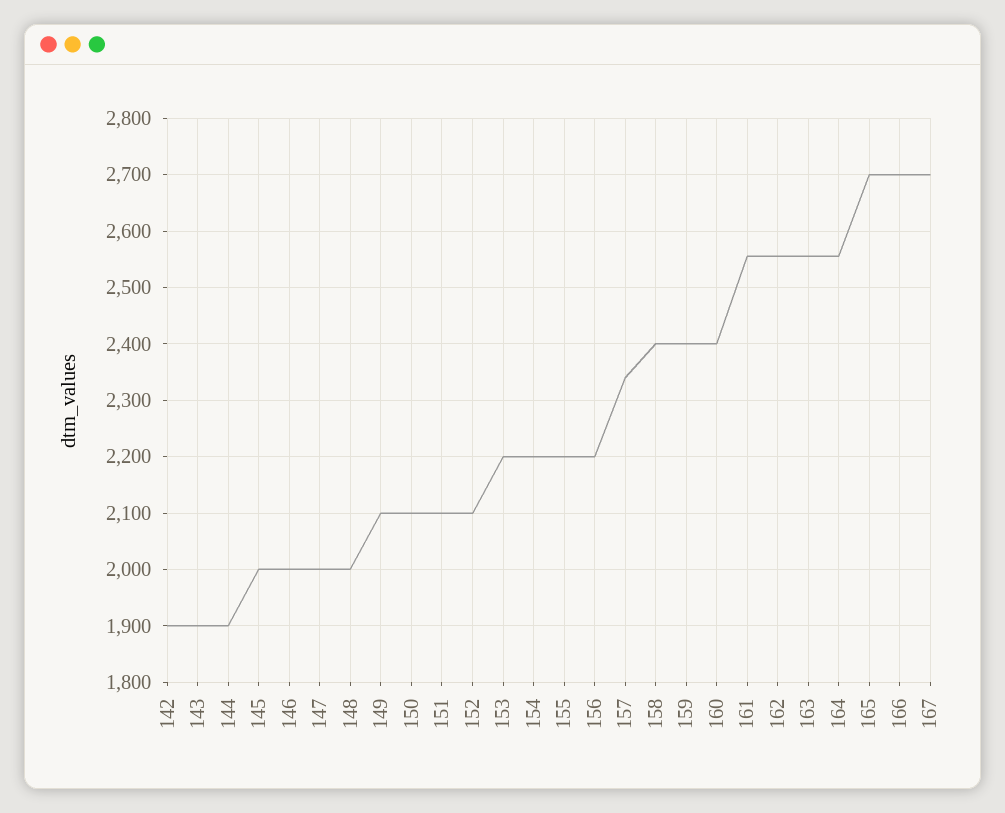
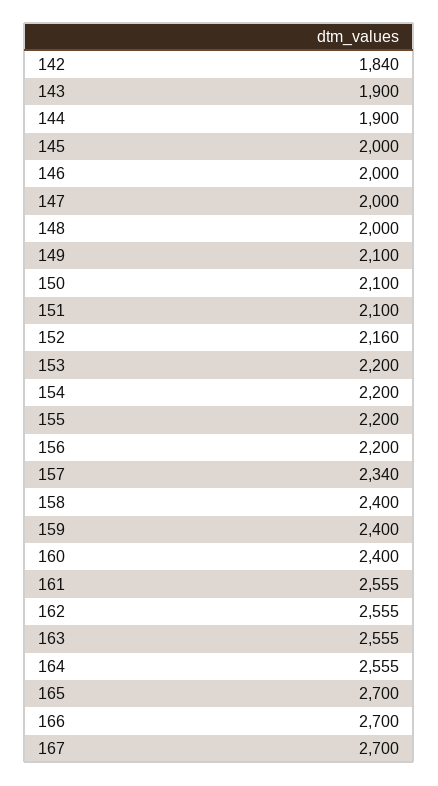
  {
-   "142": 1900,
+   "142": 1840,
    "143": 1900,
    "144": 1900,
    "145": 2000,
    "146": 2000,
    "147": 2000,
    "148": 2000,
    "149": 2100,
    "150": 2100,
    "151": 2100,
-   "152": 2100,
+   "152": 2160,
    "153": 2200,
    "154": 2200,
    "155": 2200,
    "156": 2200,
    "157": 2340,
    "158": 2400,
    "159": 2400,
    "160": 2400,
    "161": 2555,
    "162": 2555,
    "163": 2555,
    "164": 2555,
    "165": 2700,
    "166": 2700,
    "167": 2700
  }

